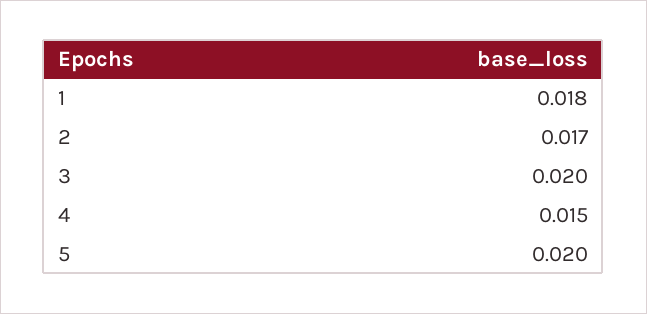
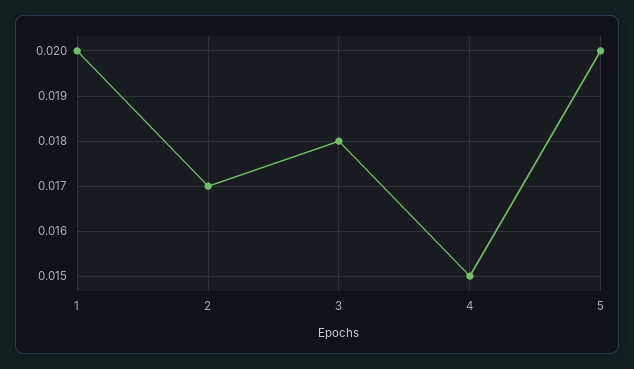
  {
-   "1": 0.018,
+   "1": 0.02,
    "2": 0.017,
-   "3": 0.02,
+   "3": 0.018,
    "4": 0.015,
    "5": 0.02
  }

